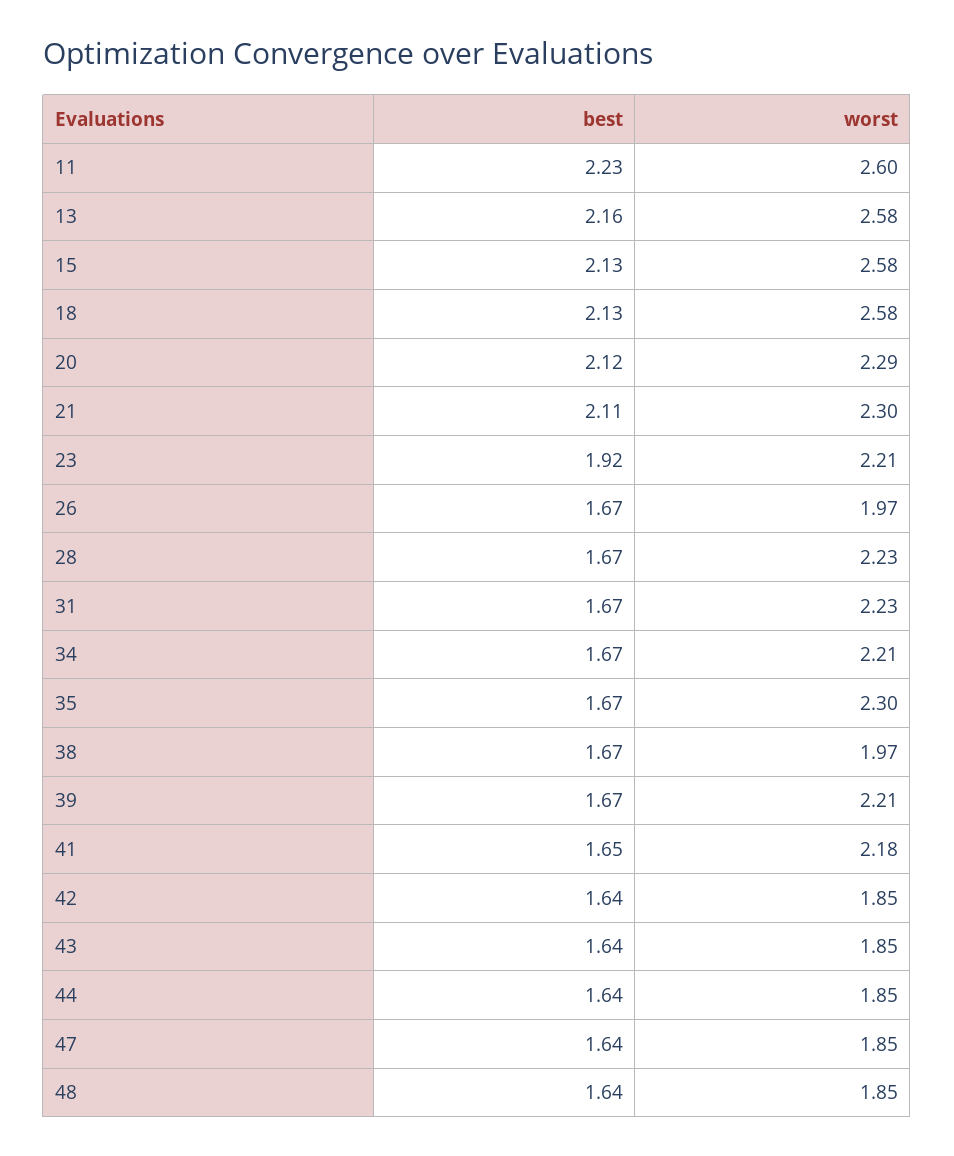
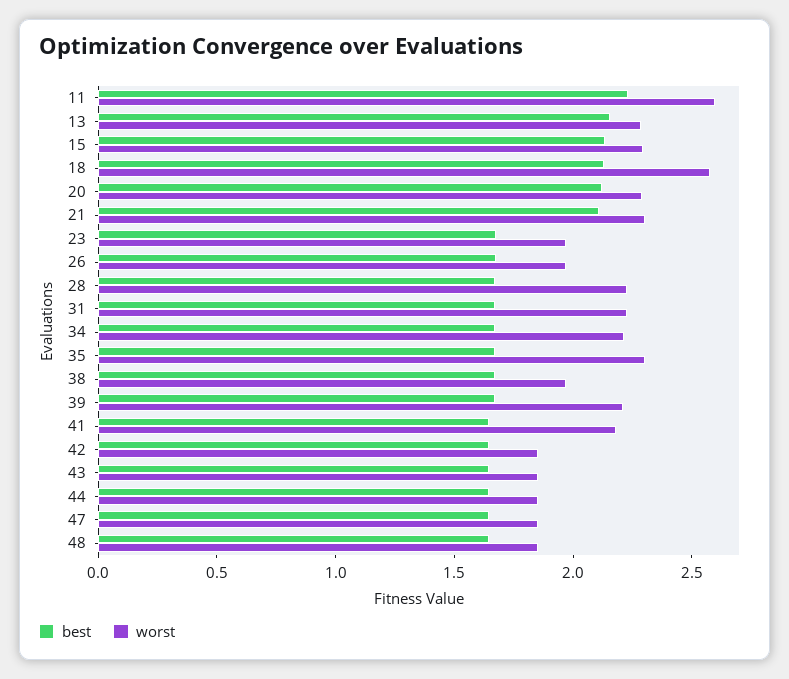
  {
    "best": {
      "11": 2.23,
      "13": 2.16,
      "15": 2.13,
      "18": 2.13,
      "20": 2.12,
      "21": 2.11,
-     "23": 1.92,
+     "23": 1.7,
      "26": 1.67,
      "28": 1.67,
      "31": 1.67,
      "34": 1.67,
      "35": 1.67,
      "38": 1.67,
      "39": 1.67,
      "41": 1.65,
      "42": 1.64,
      "43": 1.64,
      "44": 1.64,
      "47": 1.64,
      "48": 1.64
    },
    "worst": {
      "11": 2.6,
-     "13": 2.58,
+     "13": 2.3,
-     "15": 2.58,
+     "15": 2.3,
      "18": 2.58,
      "20": 2.29,
      "21": 2.3,
-     "23": 2.21,
+     "23": 2,
      "26": 1.97,
      "28": 2.23,
      "31": 2.23,
      "34": 2.21,
      "35": 2.3,
      "38": 1.97,
      "39": 2.21,
      "41": 2.18,
      "42": 1.85,
      "43": 1.85,
      "44": 1.85,
      "47": 1.85,
      "48": 1.85
    }
  }

